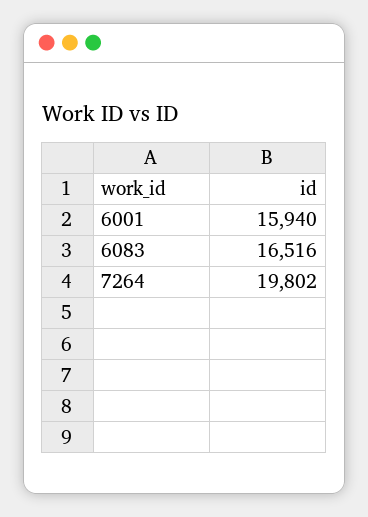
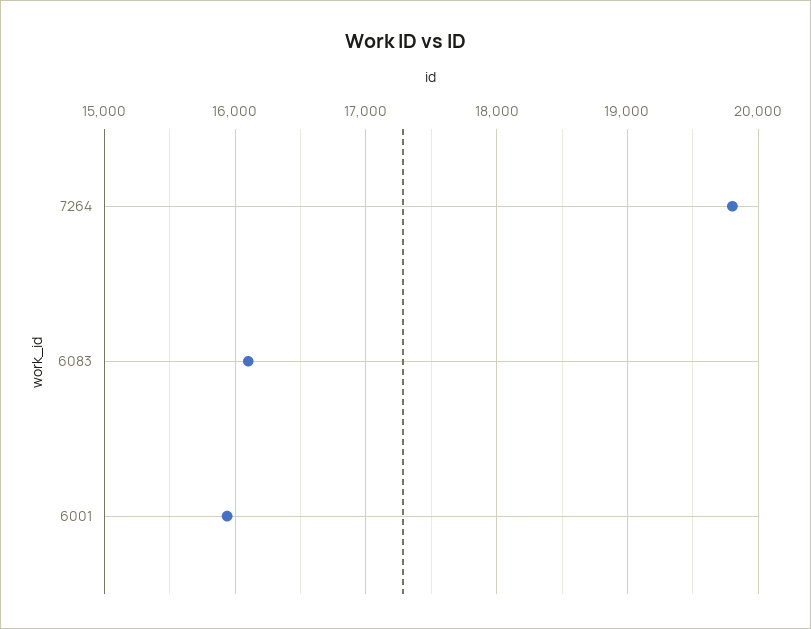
  {
    "6001": 15940,
-   "6083": 16516,
+   "6083": 16100,
    "7264": 19802
  }

